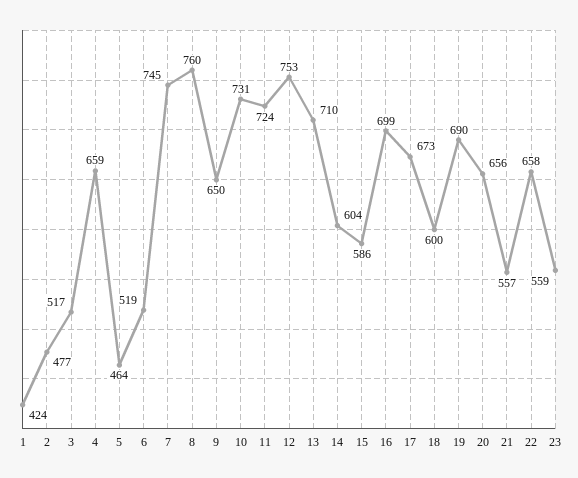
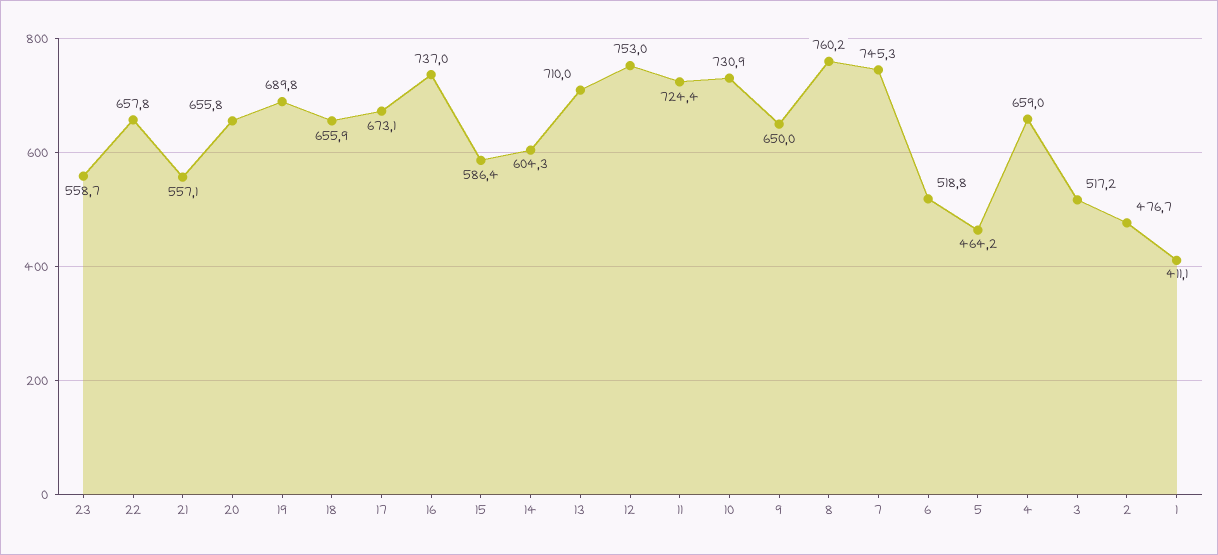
  {
-   "1": 424,
+   "1": 411.1,
    "2": 476.7,
    "3": 517.2,
    "4": 659,
    "5": 464.2,
    "6": 518.8,
    "7": 745.3,
    "8": 760.2,
    "9": 650,
    "10": 730.9,
    "11": 724.4,
    "12": 753,
    "13": 710,
    "14": 604.3,
    "15": 586.4,
-   "16": 699,
+   "16": 737,
    "17": 673.1,
-   "18": 600,
+   "18": 655.9,
    "19": 689.8,
    "20": 655.8,
    "21": 557.1,
    "22": 657.8,
    "23": 558.7
  }

